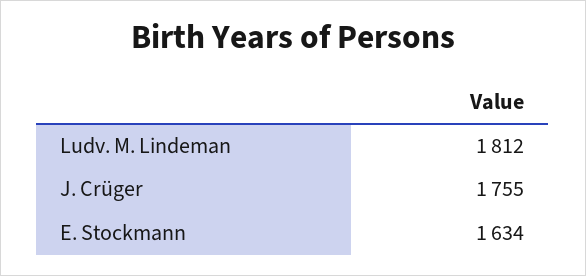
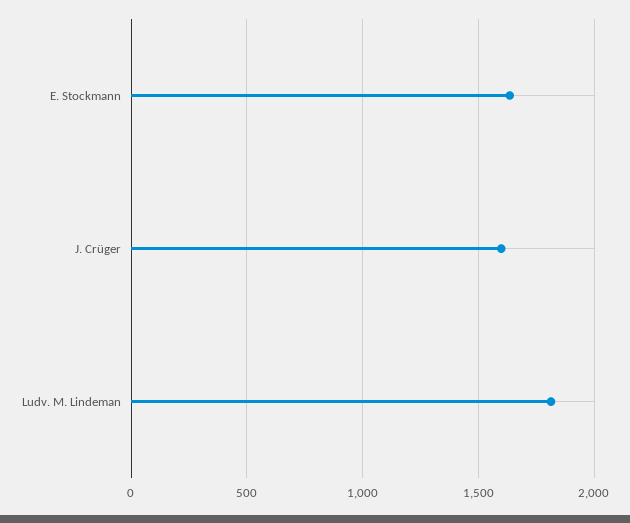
  {
    "Ludv. M. Lindeman": 1812,
-   "J. Crüger": 1755,
+   "J. Crüger": 1600,
    "E. Stockmann": 1634
  }

